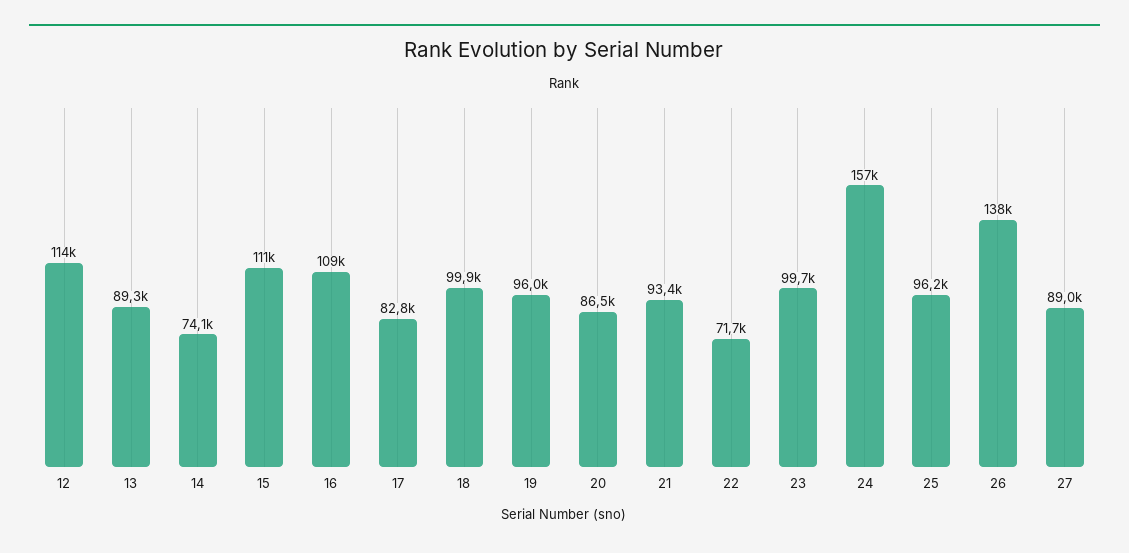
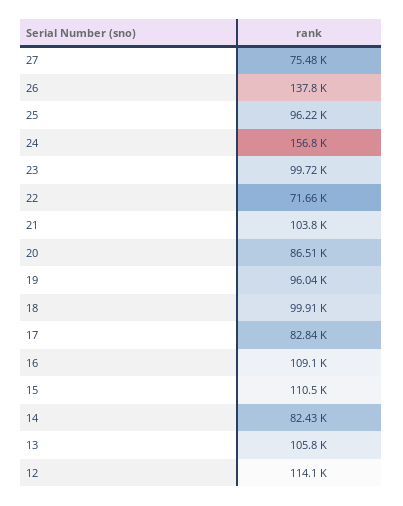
  {
    "12": 114100,
-   "13": 89300,
+   "13": 105800,
-   "14": 74100,
+   "14": 82430,
    "15": 110500,
    "16": 109100,
    "17": 82840,
    "18": 99910,
    "19": 96040,
    "20": 86510,
-   "21": 93400,
+   "21": 103800,
    "22": 71660,
    "23": 99720,
    "24": 156800,
    "25": 96220,
    "26": 137800,
-   "27": 89000
+   "27": 75480
  }

